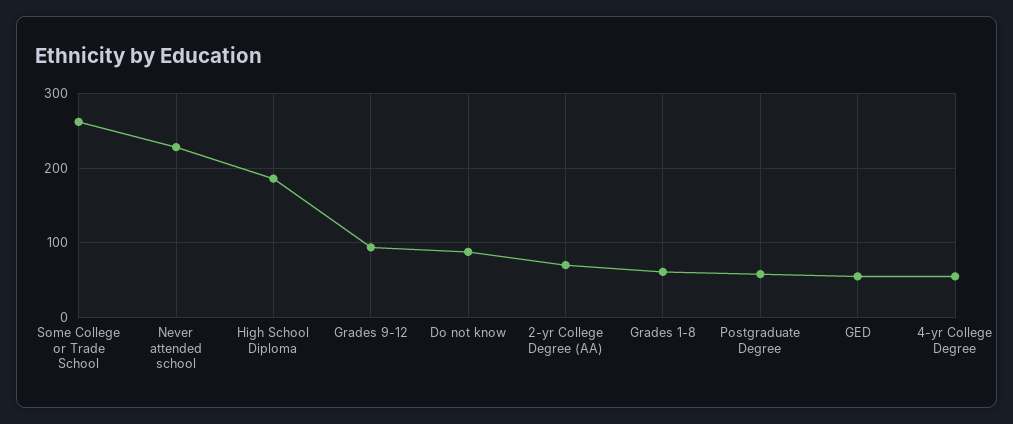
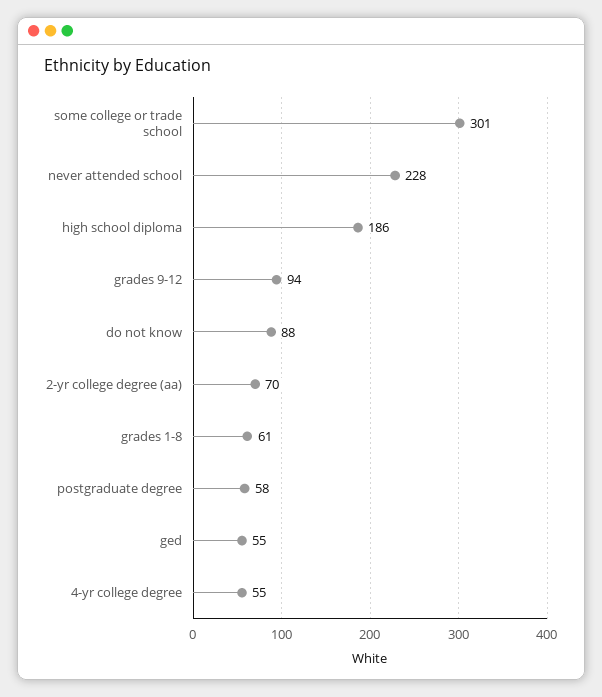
  {
-   "Some College or Trade School": 260,
+   "Some College or Trade School": 301,
    "Never attended school": 228,
    "High School Diploma": 186,
    "Grades 9-12": 94,
    "Do not know": 88,
    "2-yr College Degree (AA)": 70,
    "Grades 1-8": 61,
    "Postgraduate Degree": 58,
    "GED": 55,
    "4-yr College Degree": 55
  }

